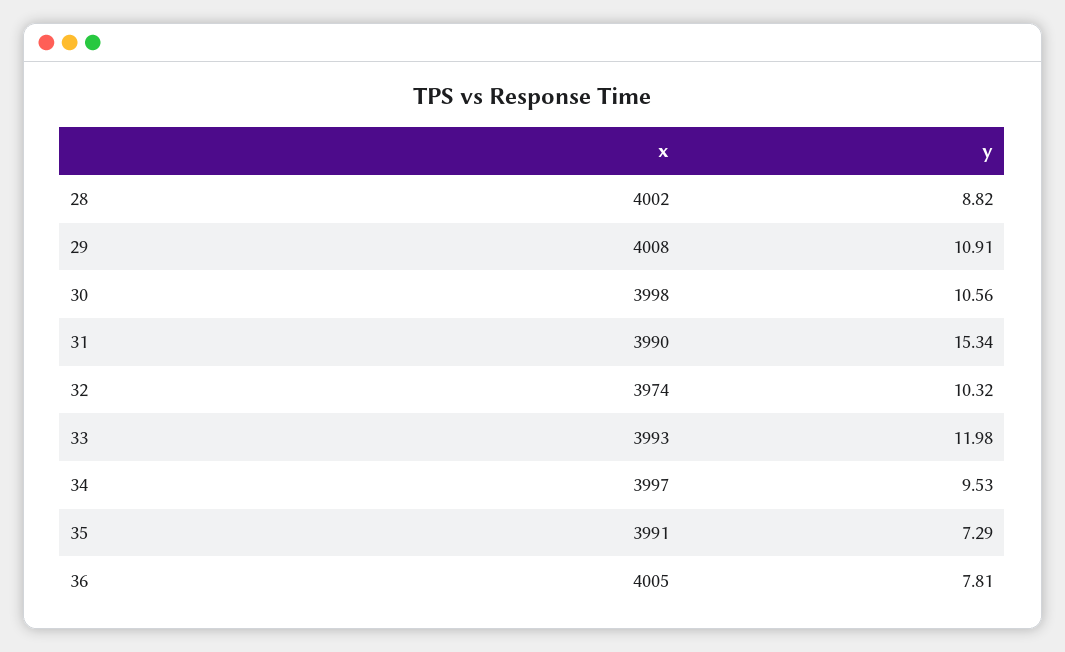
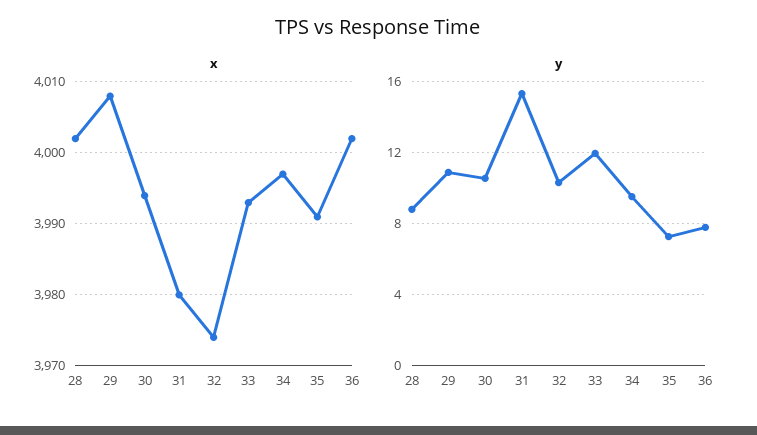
  {
    "x": {
      "28": 4002,
      "29": 4008,
-     "30": 3998,
+     "30": 3994,
-     "31": 3990,
+     "31": 3980,
      "32": 3974,
      "33": 3993,
      "34": 3997,
      "35": 3991,
-     "36": 4005
+     "36": 4002
    },
    "y": {
      "28": 8.82,
      "29": 10.91,
      "30": 10.56,
      "31": 15.34,
      "32": 10.32,
      "33": 11.98,
      "34": 9.53,
      "35": 7.29,
      "36": 7.81
    }
  }

